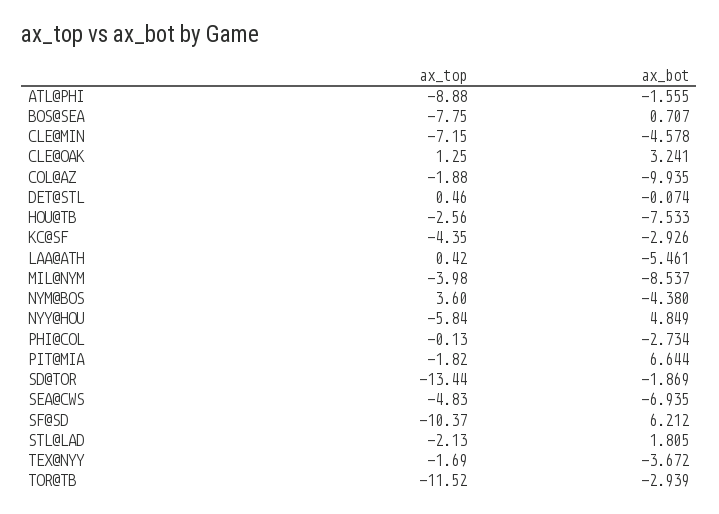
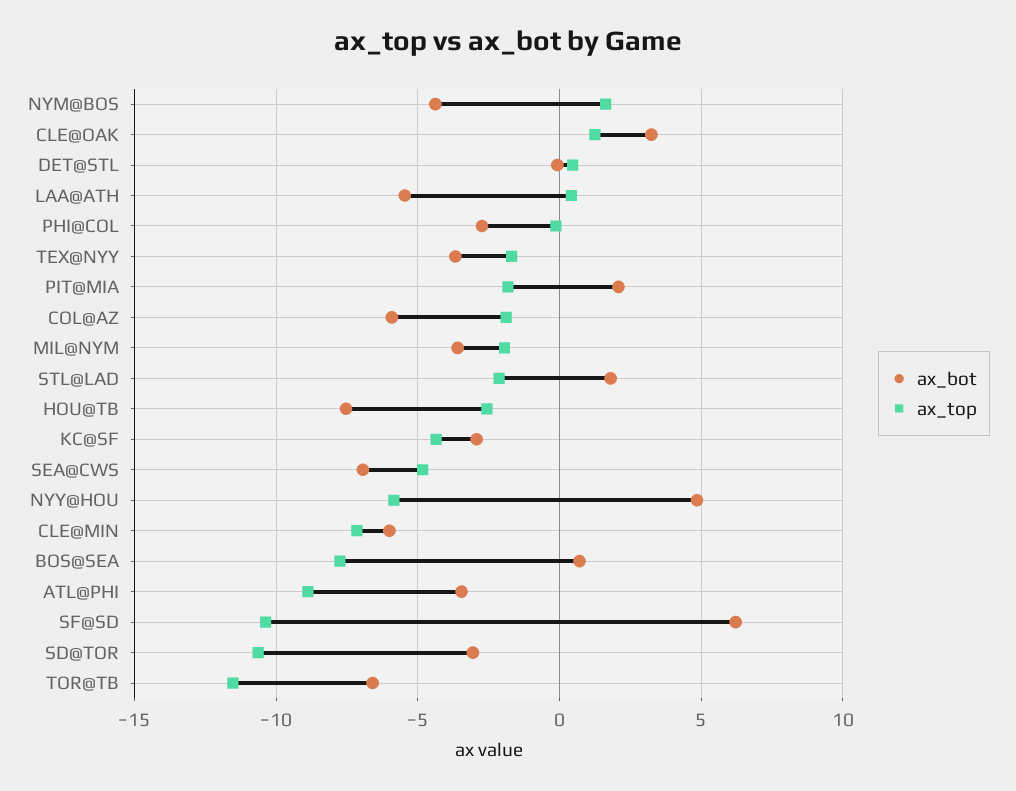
  {
    "ax_top": {
      "ATL@PHI": -8.88,
      "BOS@SEA": -7.75,
      "CLE@MIN": -7.15,
      "CLE@OAK": 1.25,
      "COL@AZ": -1.88,
      "DET@STL": 0.46,
      "HOU@TB": -2.56,
      "KC@SF": -4.35,
      "LAA@ATH": 0.42,
-     "MIL@NYM": -3.98,
+     "MIL@NYM": -2,
-     "NYM@BOS": 3.6,
+     "NYM@BOS": 1.5,
      "NYY@HOU": -5.84,
      "PHI@COL": -0.13,
      "PIT@MIA": -1.82,
-     "SD@TOR": -13.44,
+     "SD@TOR": -10.5,
      "SEA@CWS": -4.83,
      "SF@SD": -10.37,
      "STL@LAD": -2.13,
      "TEX@NYY": -1.69,
      "TOR@TB": -11.52
    },
    "ax_bot": {
-     "ATL@PHI": -1.555,
+     "ATL@PHI": -3.5,
      "BOS@SEA": 0.707,
-     "CLE@MIN": -4.578,
+     "CLE@MIN": -6,
      "CLE@OAK": 3.241,
-     "COL@AZ": -9.935,
+     "COL@AZ": -6,
      "DET@STL": -0.074,
      "HOU@TB": -7.533,
      "KC@SF": -2.926,
      "LAA@ATH": -5.461,
-     "MIL@NYM": -8.537,
+     "MIL@NYM": -3.5,
      "NYM@BOS": -4.38,
      "NYY@HOU": 4.849,
      "PHI@COL": -2.734,
-     "PIT@MIA": 6.644,
+     "PIT@MIA": 2,
-     "SD@TOR": -1.869,
+     "SD@TOR": -3,
      "SEA@CWS": -6.935,
      "SF@SD": 6.212,
      "STL@LAD": 1.805,
      "TEX@NYY": -3.672,
-     "TOR@TB": -2.939
+     "TOR@TB": -6.5
    }
  }

